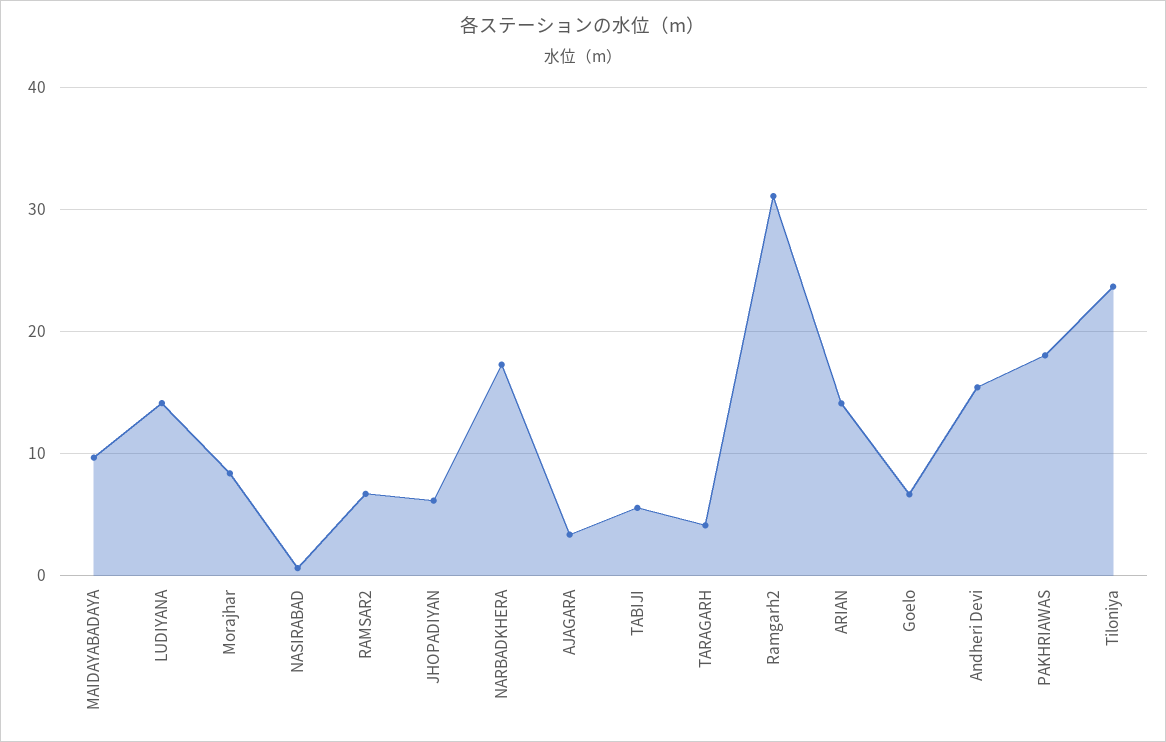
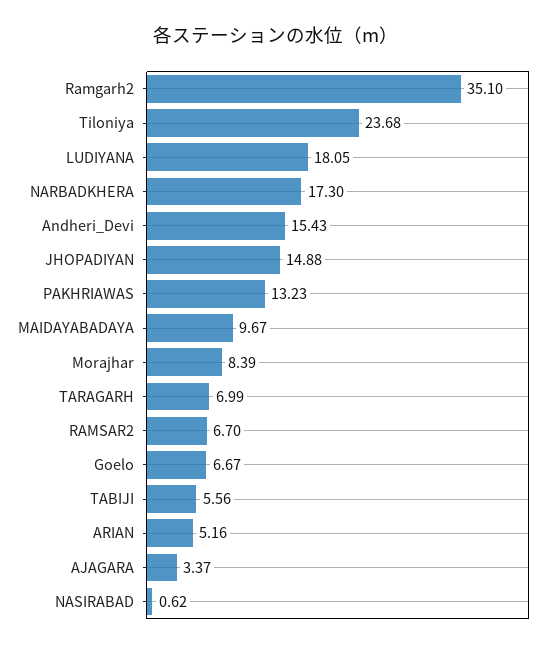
  {
    "MAIDAYABADAYA": 9.67,
-   "LUDIYANA": 14,
+   "LUDIYANA": 18.05,
    "Morajhar": 8.39,
    "NASIRABAD": 0.62,
    "RAMSAR2": 6.7,
-   "JHOPADIYAN": 6,
+   "JHOPADIYAN": 14.88,
    "NARBADKHERA": 17.3,
    "AJAGARA": 3.37,
    "TABIJI": 5.56,
-   "TARAGARH": 4,
+   "TARAGARH": 6.99,
-   "Ramgarh2": 31,
+   "Ramgarh2": 35.1,
-   "ARIAN": 14,
+   "ARIAN": 5.16,
    "Goelo": 6.67,
    "Andheri Devi": 15.43,
-   "PAKHRIAWAS": 18,
+   "PAKHRIAWAS": 13.23,
    "Tiloniya": 23.68
  }

